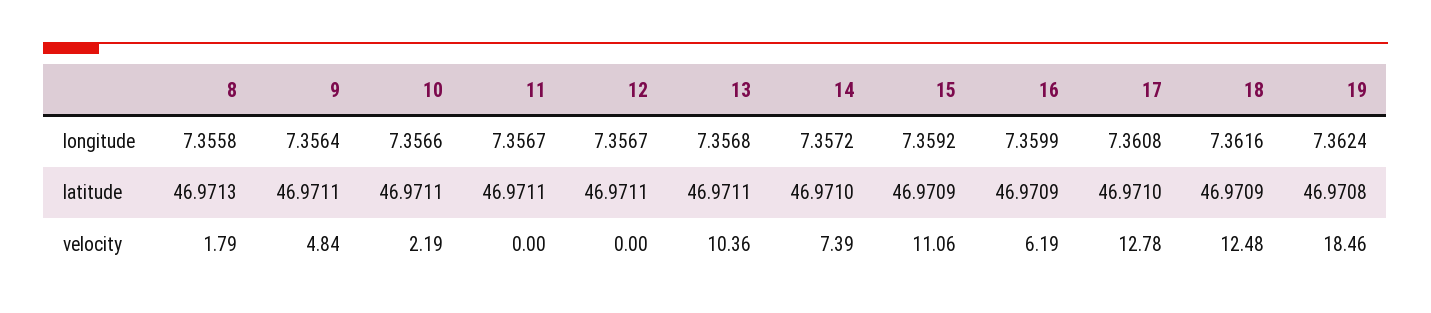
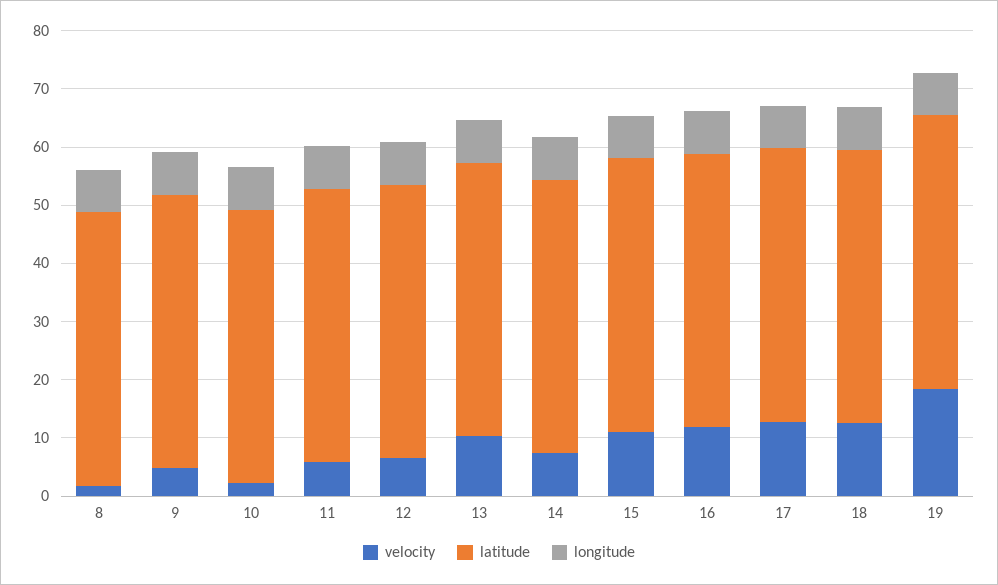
  {
    "longitude": {
      "8": 7.3558,
      "9": 7.3564,
      "10": 7.3566,
      "11": 7.3567,
      "12": 7.3567,
      "13": 7.3568,
      "14": 7.3572,
      "15": 7.3592,
      "16": 7.3599,
      "17": 7.3608,
      "18": 7.3616,
      "19": 7.3624
    },
    "latitude": {
      "8": 46.9713,
      "9": 46.9711,
      "10": 46.9711,
      "11": 46.9711,
      "12": 46.9711,
      "13": 46.9711,
      "14": 46.971,
      "15": 46.9709,
      "16": 46.9709,
      "17": 46.971,
      "18": 46.9709,
      "19": 46.9708
    },
    "velocity": {
      "8": 1.79,
      "9": 4.84,
      "10": 2.19,
-     "11": 0,
+     "11": 6,
-     "12": 0,
+     "12": 6,
      "13": 10.36,
      "14": 7.39,
      "15": 11.06,
-     "16": 6.19,
+     "16": 12,
      "17": 12.78,
      "18": 12.48,
      "19": 18.46
    }
  }

